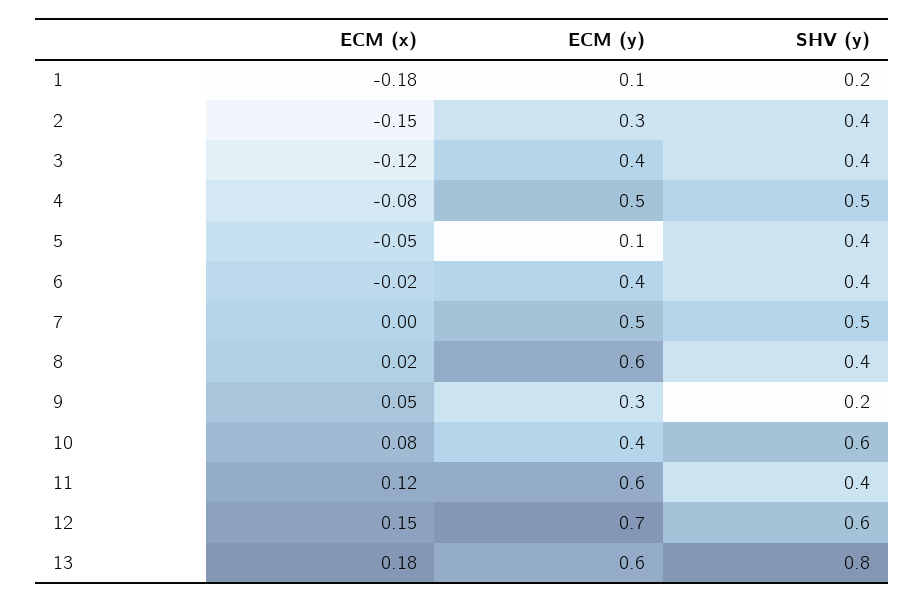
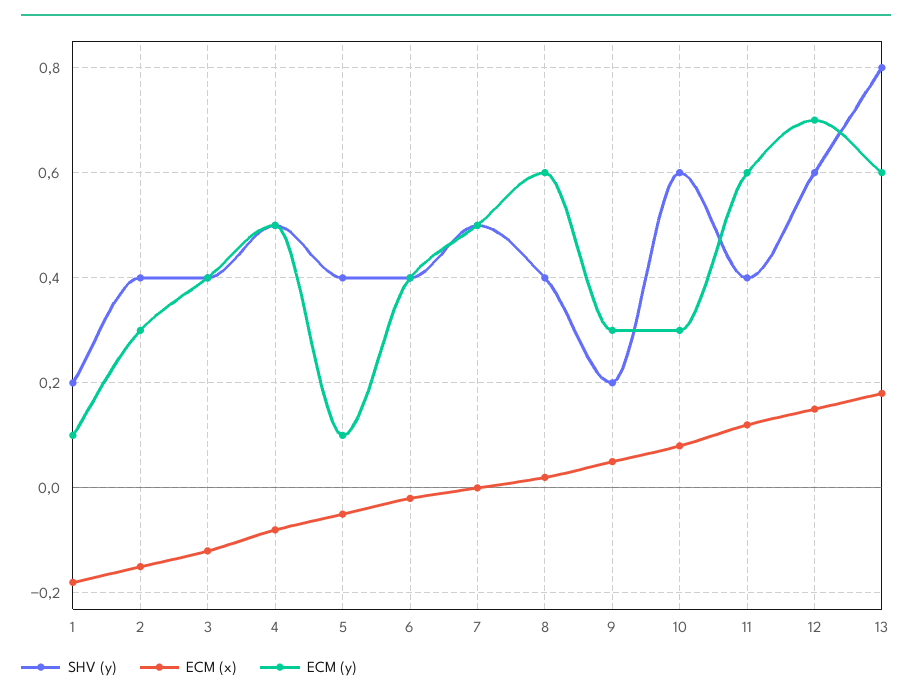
  {
    "ECM (x)": {
      "1": -0.18,
      "2": -0.15,
      "3": -0.12,
      "4": -0.08,
      "5": -0.05,
      "6": -0.02,
      "7": 0,
      "8": 0.02,
      "9": 0.05,
      "10": 0.08,
      "11": 0.12,
      "12": 0.15,
      "13": 0.18
    },
    "ECM (y)": {
      "1": 0.1,
      "2": 0.3,
      "3": 0.4,
      "4": 0.5,
      "5": 0.1,
      "6": 0.4,
      "7": 0.5,
      "8": 0.6,
      "9": 0.3,
-     "10": 0.4,
+     "10": 0.3,
      "11": 0.6,
      "12": 0.7,
      "13": 0.6
    },
    "SHV (y)": {
      "1": 0.2,
      "2": 0.4,
      "3": 0.4,
      "4": 0.5,
      "5": 0.4,
      "6": 0.4,
      "7": 0.5,
      "8": 0.4,
      "9": 0.2,
      "10": 0.6,
      "11": 0.4,
      "12": 0.6,
      "13": 0.8
    }
  }

